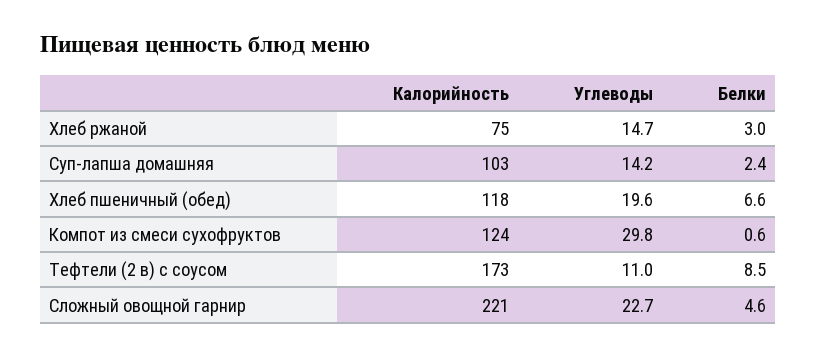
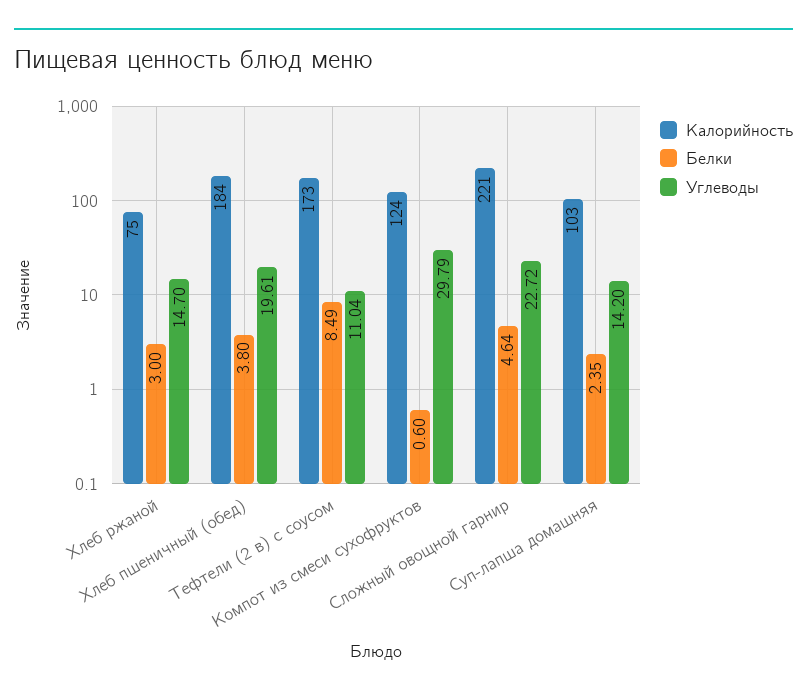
  {
    "Калорийность": {
      "Хлеб ржаной": 75,
      "Суп-лапша домашняя": 103,
-     "Хлеб пшеничный (обед)": 118,
+     "Хлеб пшеничный (обед)": 184,
      "Компот из смеси сухофруктов": 124,
      "Тефтели (2 в) с соусом": 173,
      "Сложный овощной гарнир": 221
    },
    "Углеводы": {
      "Хлеб ржаной": 14.7,
      "Суп-лапша домашняя": 14.2,
      "Хлеб пшеничный (обед)": 19.61,
      "Компот из смеси сухофруктов": 29.79,
      "Тефтели (2 в) с соусом": 11.04,
      "Сложный овощной гарнир": 22.72
    },
    "Белки": {
      "Хлеб ржаной": 3,
      "Суп-лапша домашняя": 2.35,
-     "Хлеб пшеничный (обед)": 6.6,
+     "Хлеб пшеничный (обед)": 3.8,
      "Компот из смеси сухофруктов": 0.6,
      "Тефтели (2 в) с соусом": 8.49,
      "Сложный овощной гарнир": 4.64
    }
  }

